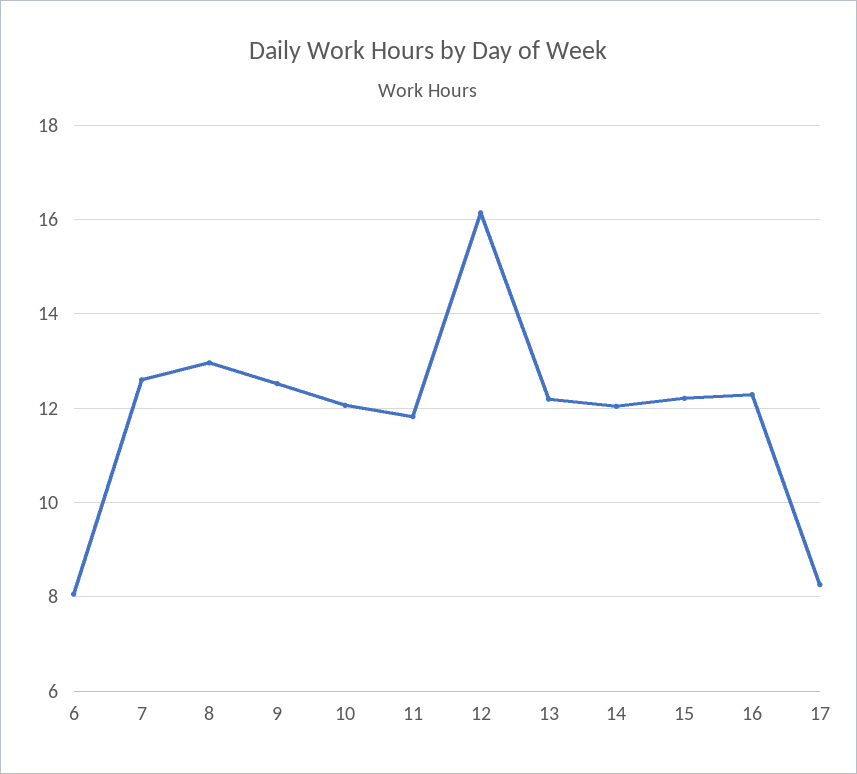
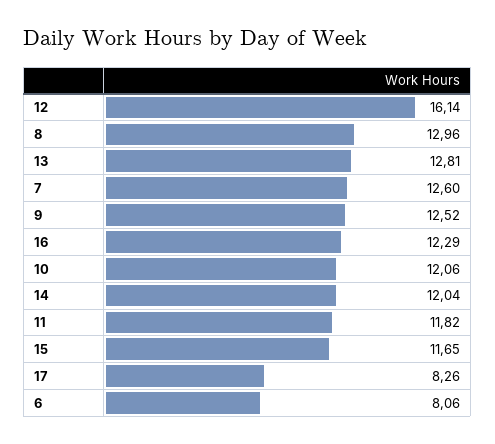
  {
    "6": 8.06,
    "7": 12.6,
    "8": 12.96,
    "9": 12.52,
    "10": 12.06,
    "11": 11.82,
    "12": 16.14,
-   "13": 12.2,
+   "13": 12.81,
    "14": 12.04,
-   "15": 12.2,
+   "15": 11.65,
    "16": 12.29,
    "17": 8.26
  }

